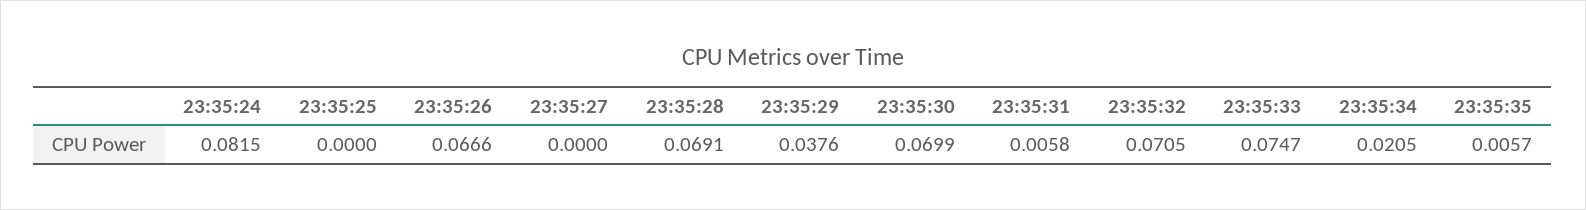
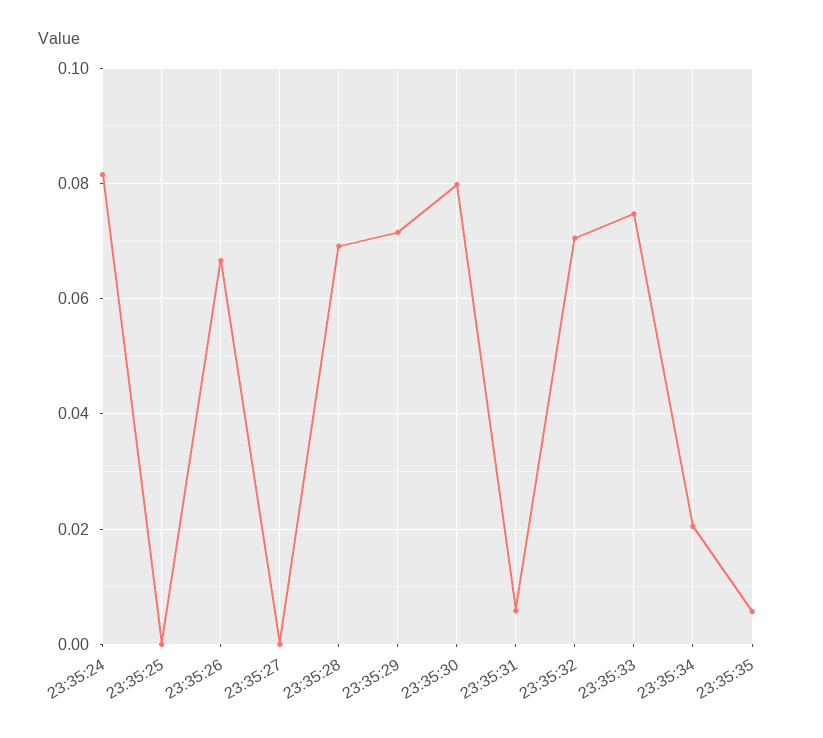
  {
    "23:35:24": 0.0815,
    "23:35:25": 0,
    "23:35:26": 0.0666,
    "23:35:27": 0,
    "23:35:28": 0.0691,
-   "23:35:29": 0.0376,
+   "23:35:29": 0.072,
-   "23:35:30": 0.0699,
+   "23:35:30": 0.08,
    "23:35:31": 0.0058,
    "23:35:32": 0.0705,
    "23:35:33": 0.0747,
    "23:35:34": 0.0205,
    "23:35:35": 0.0057
  }

